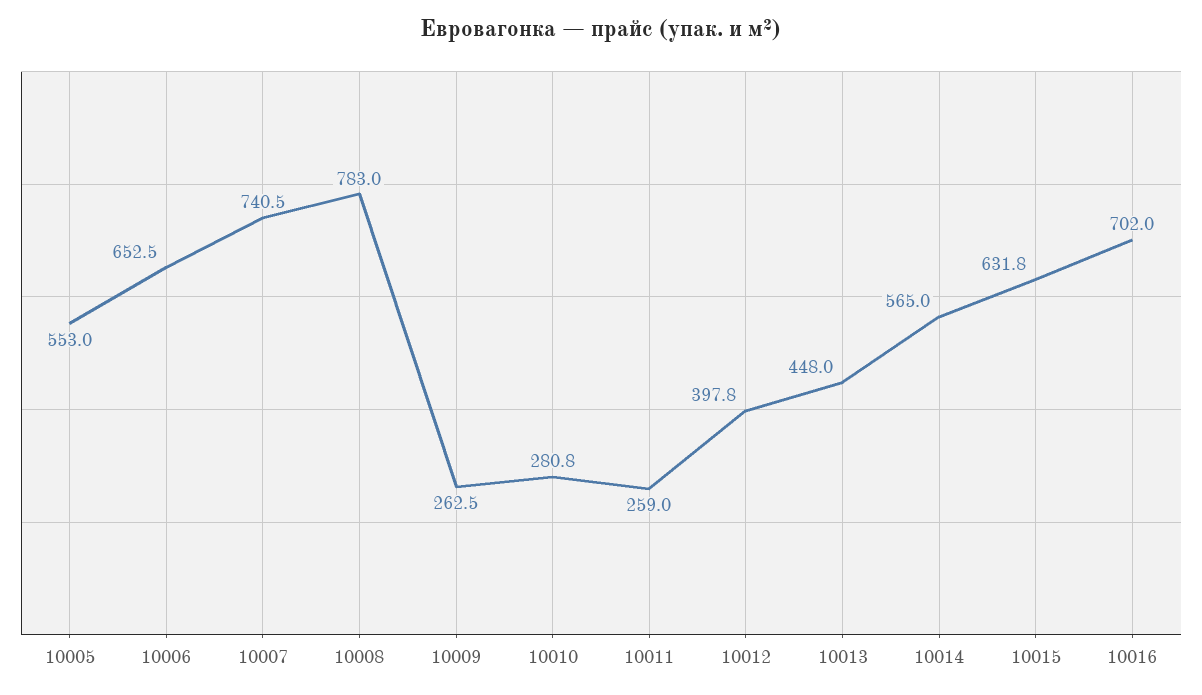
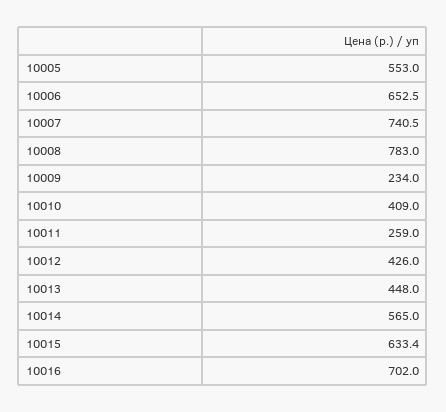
  {
    "10005": 553,
    "10006": 652.5,
    "10007": 740.5,
    "10008": 783,
-   "10009": 262.5,
+   "10009": 234,
-   "10010": 280.8,
+   "10010": 409,
    "10011": 259,
-   "10012": 397.8,
+   "10012": 426,
    "10013": 448,
    "10014": 565,
-   "10015": 631.8,
+   "10015": 633.4,
    "10016": 702
  }

